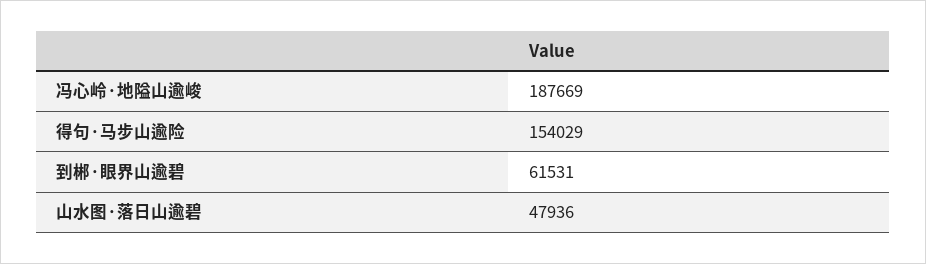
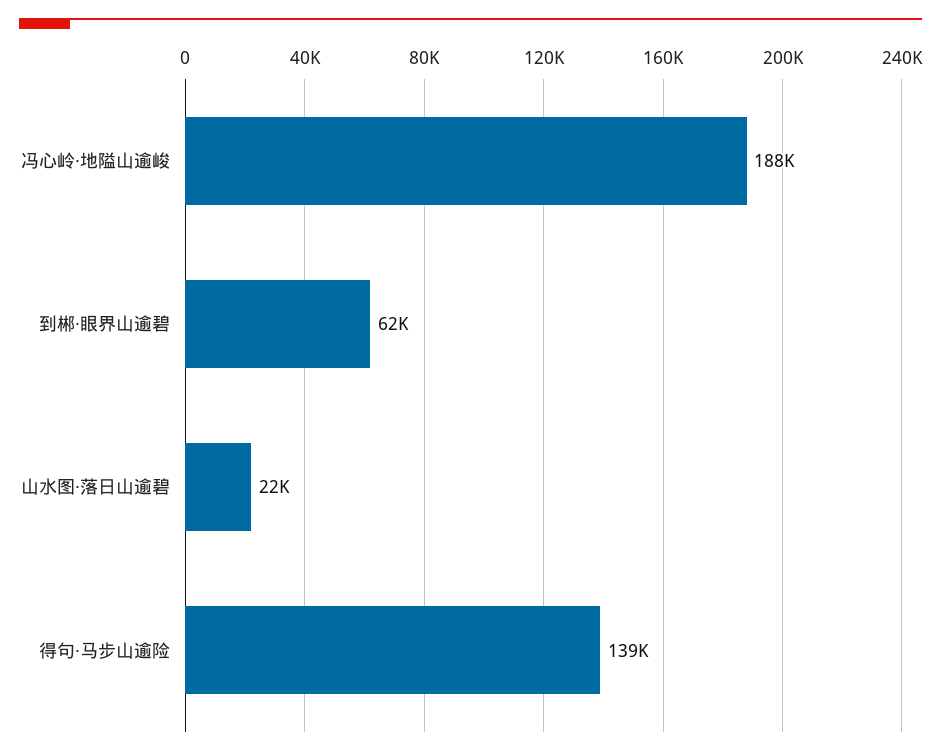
  {
    "冯心岭·地隘山逾峻": 187669,
-   "得句·马步山逾险": 154029,
+   "得句·马步山逾险": 139000,
    "到郴·眼界山逾碧": 61531,
-   "山水图·落日山逾碧": 47936
+   "山水图·落日山逾碧": 22000
  }

